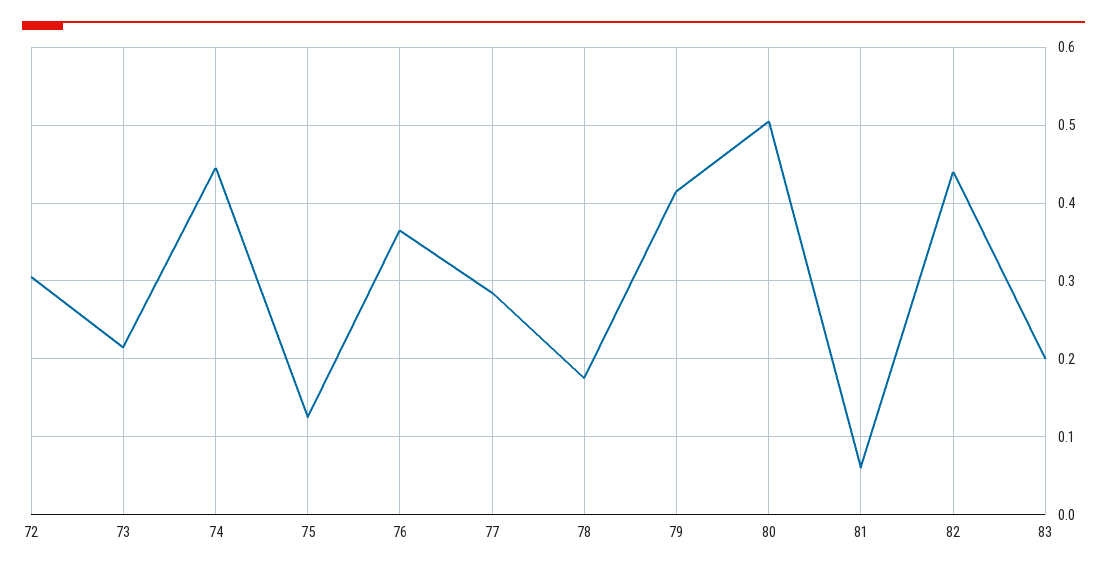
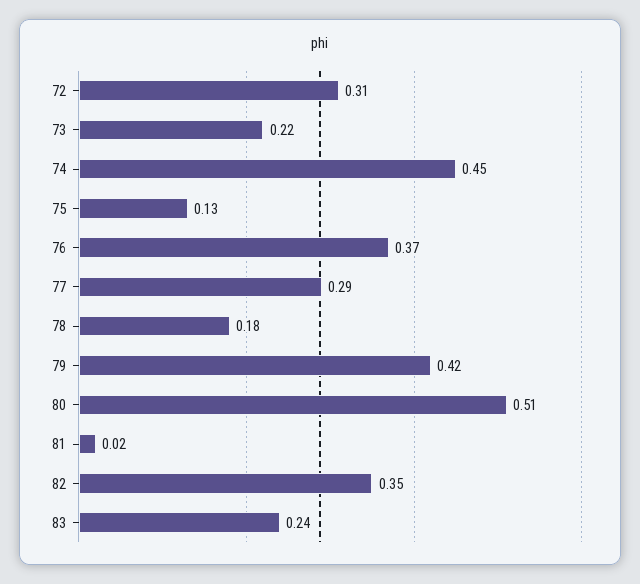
  {
    "72": 0.31,
    "73": 0.22,
    "74": 0.45,
    "75": 0.13,
    "76": 0.37,
    "77": 0.29,
    "78": 0.18,
    "79": 0.42,
    "80": 0.51,
-   "81": 0.06,
+   "81": 0.02,
-   "82": 0.44,
+   "82": 0.35,
-   "83": 0.2
+   "83": 0.24
  }

